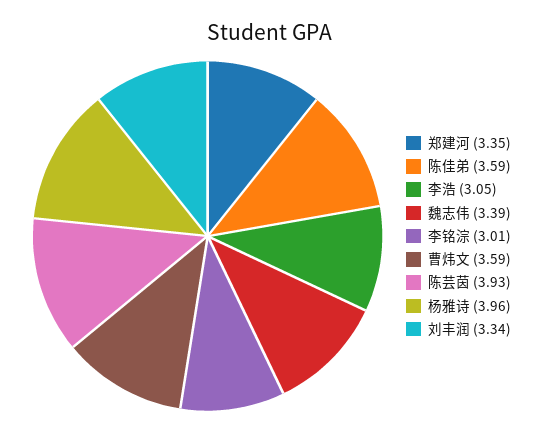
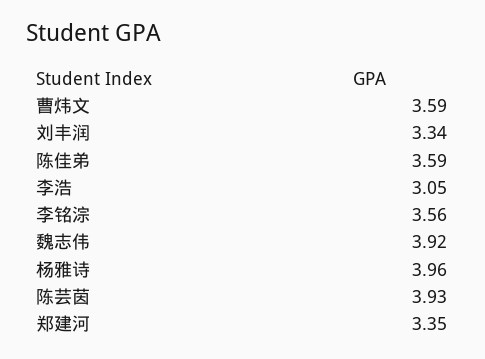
  {
    "郑建河": 3.35,
    "陈佳弟": 3.59,
    "李浩": 3.05,
-   "魏志伟": 3.39,
+   "魏志伟": 3.92,
-   "李铭淙": 3.01,
+   "李铭淙": 3.56,
    "曹炜文": 3.59,
    "陈芸茵": 3.93,
    "杨雅诗": 3.96,
    "刘丰润": 3.34
  }

